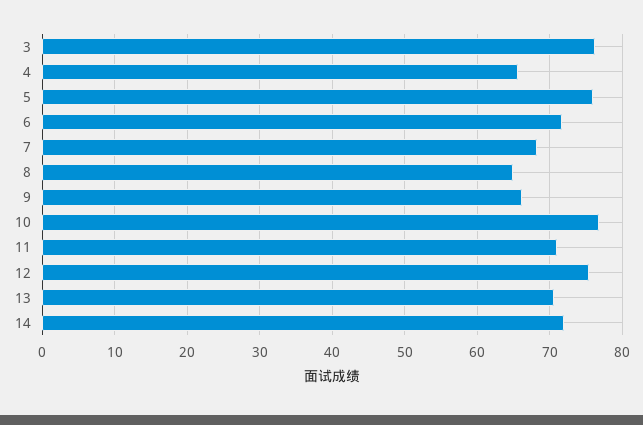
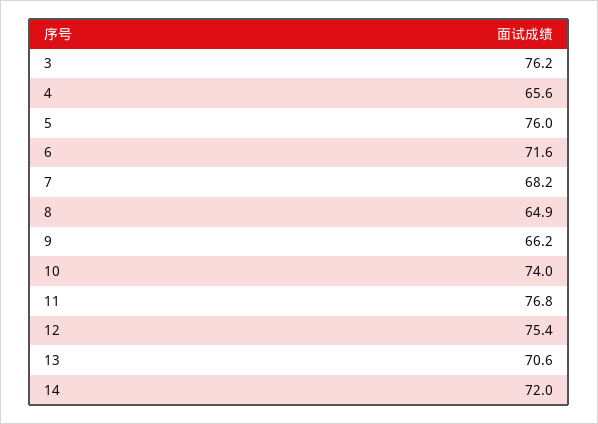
  {
    "3": 76.2,
    "4": 65.6,
    "5": 76,
    "6": 71.6,
    "7": 68.2,
    "8": 64.9,
    "9": 66.2,
-   "10": 77,
+   "10": 74,
-   "11": 71,
+   "11": 76.8,
    "12": 75.4,
    "13": 70.6,
    "14": 72
  }

